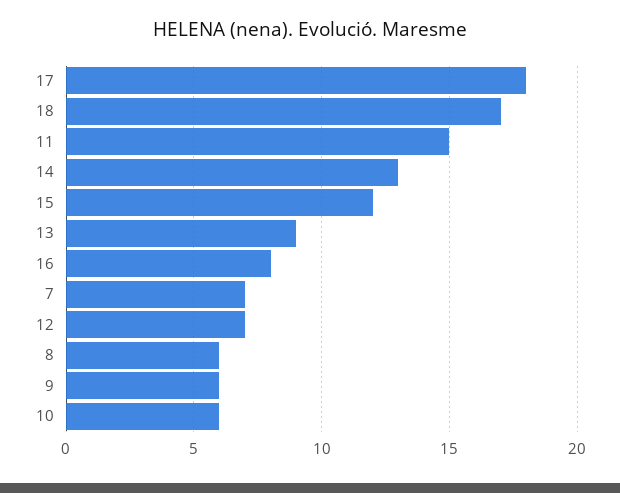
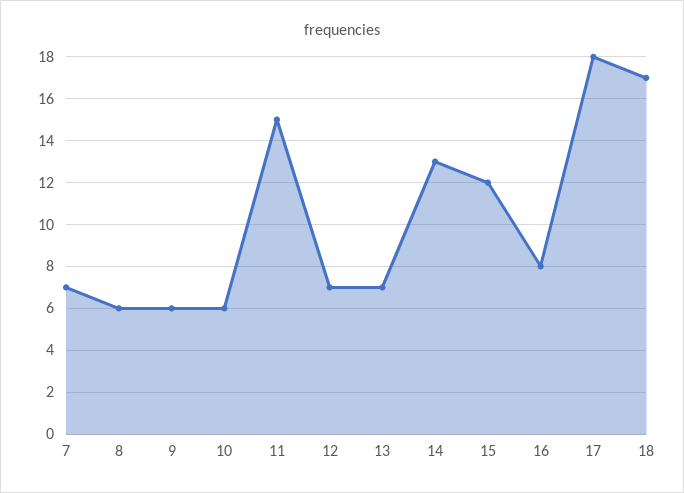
  {
    "17": 18,
    "18": 17,
    "11": 15,
    "14": 13,
    "15": 12,
-   "13": 9,
+   "13": 7,
    "16": 8,
    "7": 7,
    "12": 7,
    "8": 6,
    "9": 6,
    "10": 6
  }

